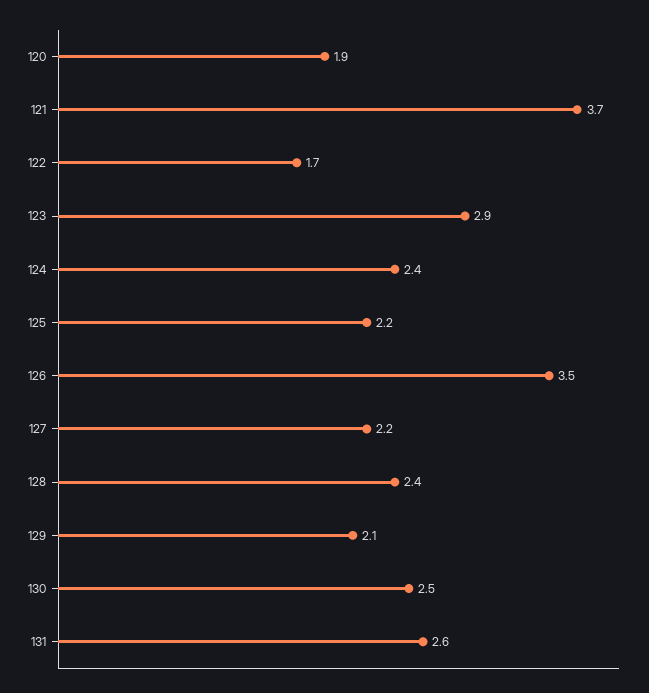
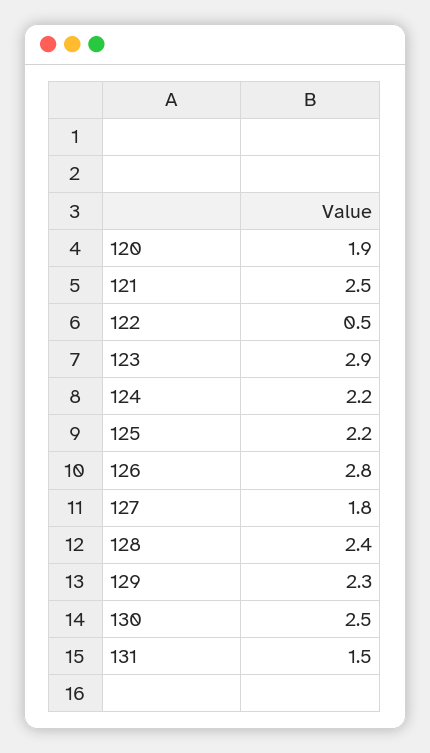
  {
    "120": 1.9,
-   "121": 3.7,
+   "121": 2.5,
-   "122": 1.7,
+   "122": 0.5,
    "123": 2.9,
-   "124": 2.4,
+   "124": 2.2,
    "125": 2.2,
-   "126": 3.5,
+   "126": 2.8,
-   "127": 2.2,
+   "127": 1.8,
    "128": 2.4,
-   "129": 2.1,
+   "129": 2.3,
    "130": 2.5,
-   "131": 2.6
+   "131": 1.5
  }

